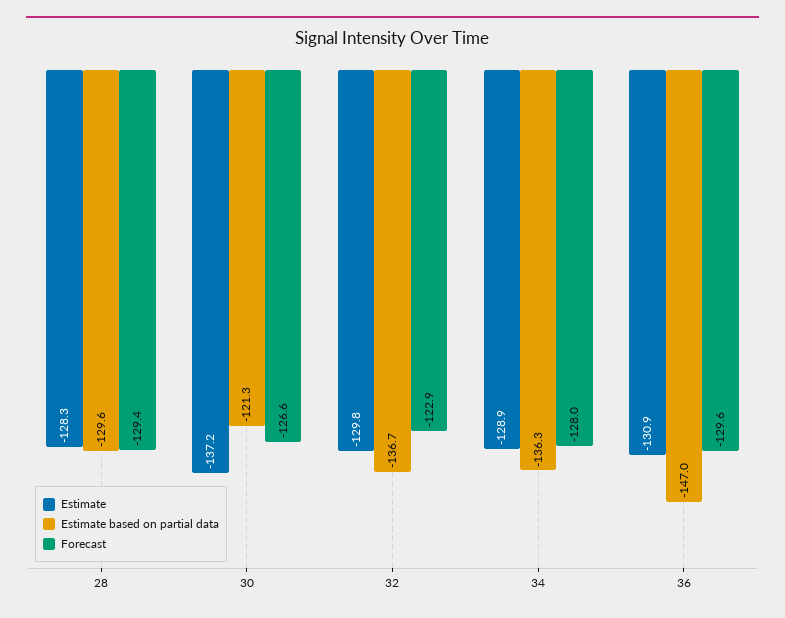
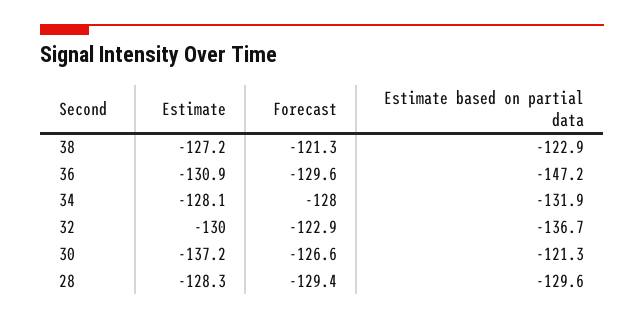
  {
    "Estimate": {
      "28": -128.3,
      "30": -137.2,
-     "32": -129.8,
+     "32": -130,
-     "34": -128.9,
+     "34": -128.1,
-     "36": -130.9
+     "36": -130.9,
+     "38": -127.2
    },
    "Estimate based on partial data": {
      "28": -129.6,
      "30": -121.3,
      "32": -136.7,
-     "34": -136.3,
+     "34": -131.9,
-     "36": -147
+     "36": -147.2,
+     "38": -122.9
    },
    "Forecast": {
      "28": -129.4,
      "30": -126.6,
      "32": -122.9,
      "34": -128,
-     "36": -129.6
+     "36": -129.6,
+     "38": -121.3
    }
  }

